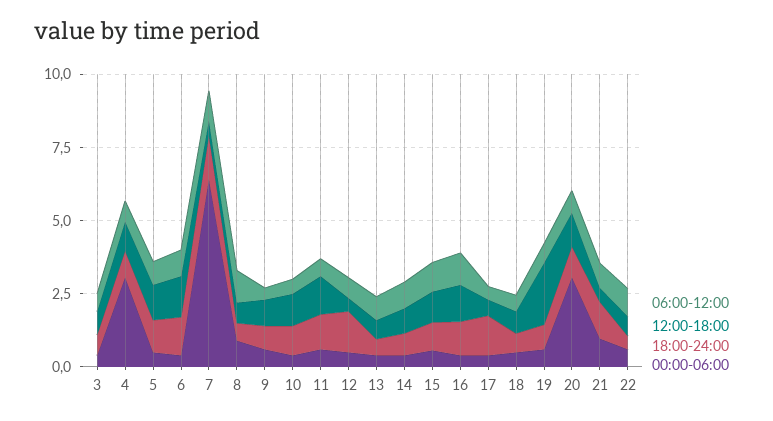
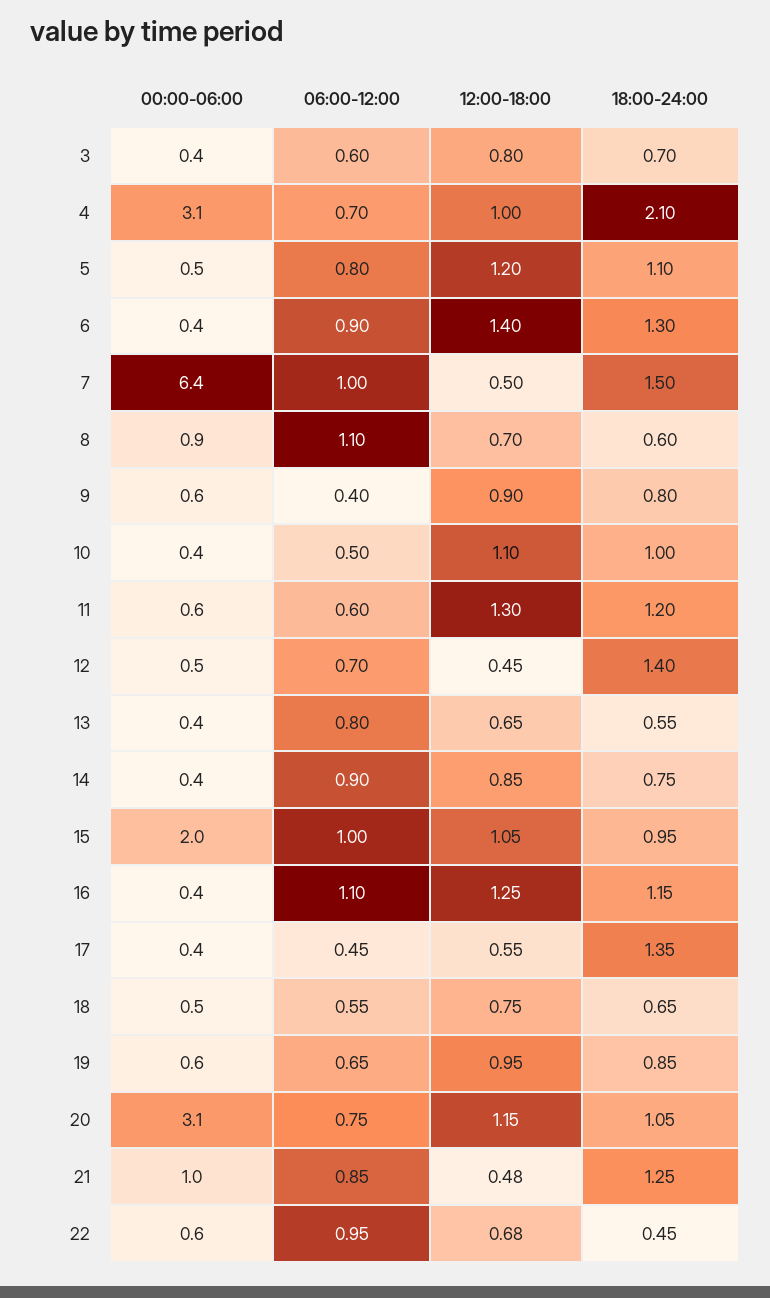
  {
    "06:00-12:00": {
      "3": 0.6,
      "4": 0.7,
      "5": 0.8,
      "6": 0.9,
      "7": 1,
      "8": 1.1,
      "9": 0.4,
      "10": 0.5,
      "11": 0.6,
      "12": 0.7,
      "13": 0.8,
      "14": 0.9,
      "15": 1,
      "16": 1.1,
      "17": 0.45,
      "18": 0.55,
      "19": 0.65,
      "20": 0.75,
      "21": 0.85,
      "22": 0.95
    },
    "12:00-18:00": {
      "3": 0.8,
      "4": 1,
      "5": 1.2,
      "6": 1.4,
      "7": 0.5,
      "8": 0.7,
      "9": 0.9,
      "10": 1.1,
      "11": 1.3,
      "12": 0.45,
      "13": 0.65,
      "14": 0.85,
      "15": 1.05,
      "16": 1.25,
      "17": 0.55,
      "18": 0.75,
-     "19": 2,
+     "19": 0.95,
      "20": 1.15,
      "21": 0.48,
      "22": 0.68
    },
    "18:00-24:00": {
      "3": 0.7,
-     "4": 1,
+     "4": 2.1,
      "5": 1.1,
      "6": 1.3,
      "7": 1.5,
      "8": 0.6,
      "9": 0.8,
      "10": 1,
      "11": 1.2,
      "12": 1.4,
      "13": 0.55,
      "14": 0.75,
      "15": 0.95,
      "16": 1.15,
      "17": 1.35,
      "18": 0.65,
      "19": 0.85,
      "20": 1.05,
      "21": 1.25,
      "22": 0.45
    },
    "00:00-06:00": {
      "3": 0.4,
      "4": 3.1,
      "5": 0.5,
      "6": 0.4,
      "7": 6.4,
      "8": 0.9,
      "9": 0.6,
      "10": 0.4,
      "11": 0.6,
      "12": 0.5,
      "13": 0.4,
      "14": 0.4,
-     "15": 0.5,
+     "15": 2,
      "16": 0.4,
      "17": 0.4,
      "18": 0.5,
      "19": 0.6,
      "20": 3.1,
      "21": 1,
      "22": 0.6
    }
  }

